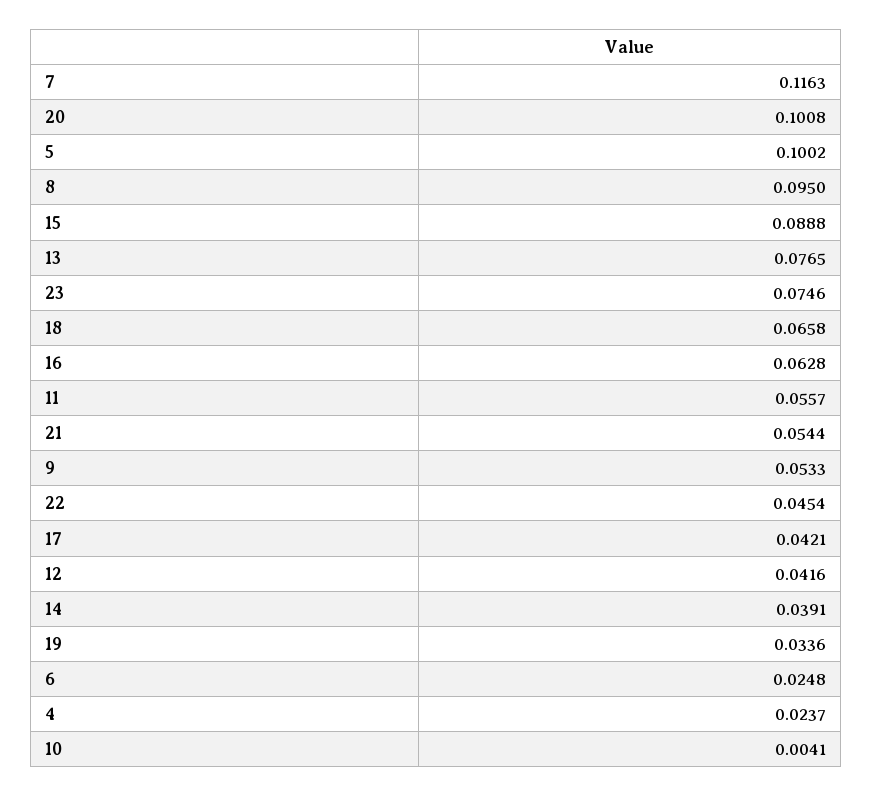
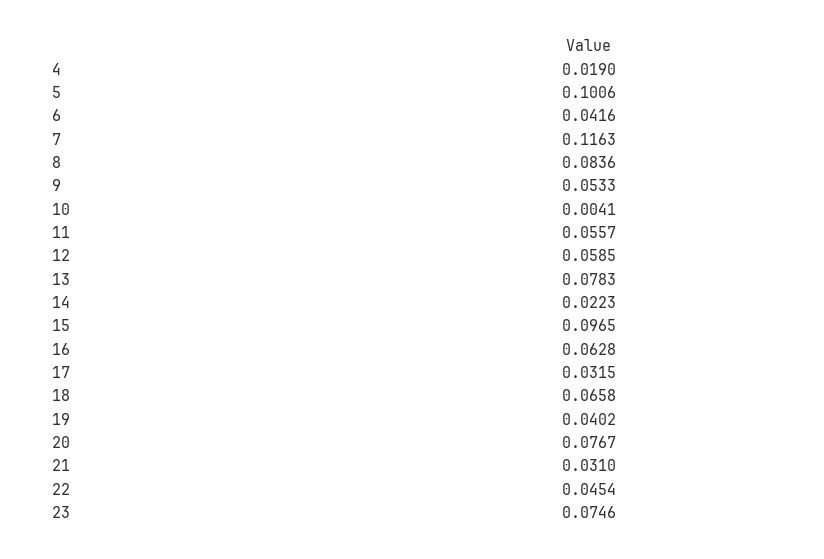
  {
    "7": 0.1163,
-   "20": 0.1008,
+   "20": 0.0767,
-   "5": 0.1002,
+   "5": 0.1006,
-   "8": 0.095,
+   "8": 0.0836,
-   "15": 0.0888,
+   "15": 0.0965,
-   "13": 0.0765,
+   "13": 0.0783,
    "23": 0.0746,
    "18": 0.0658,
    "16": 0.0628,
    "11": 0.0557,
-   "21": 0.0544,
+   "21": 0.031,
    "9": 0.0533,
    "22": 0.0454,
-   "17": 0.0421,
+   "17": 0.0315,
-   "12": 0.0416,
+   "12": 0.0585,
-   "14": 0.0391,
+   "14": 0.0223,
-   "19": 0.0336,
+   "19": 0.0402,
-   "6": 0.0248,
+   "6": 0.0416,
-   "4": 0.0237,
+   "4": 0.019,
    "10": 0.0041
  }

